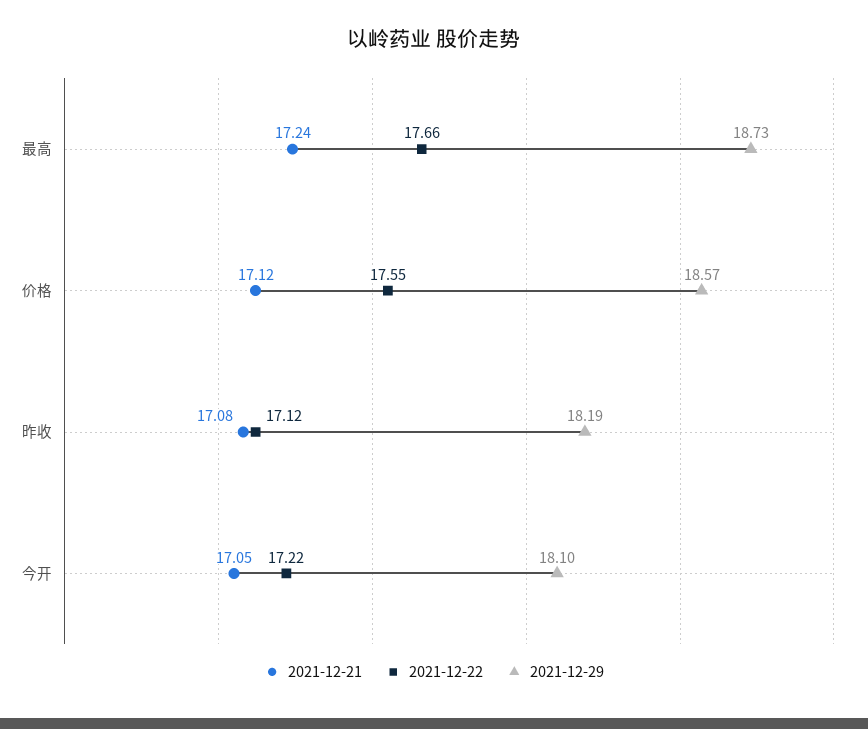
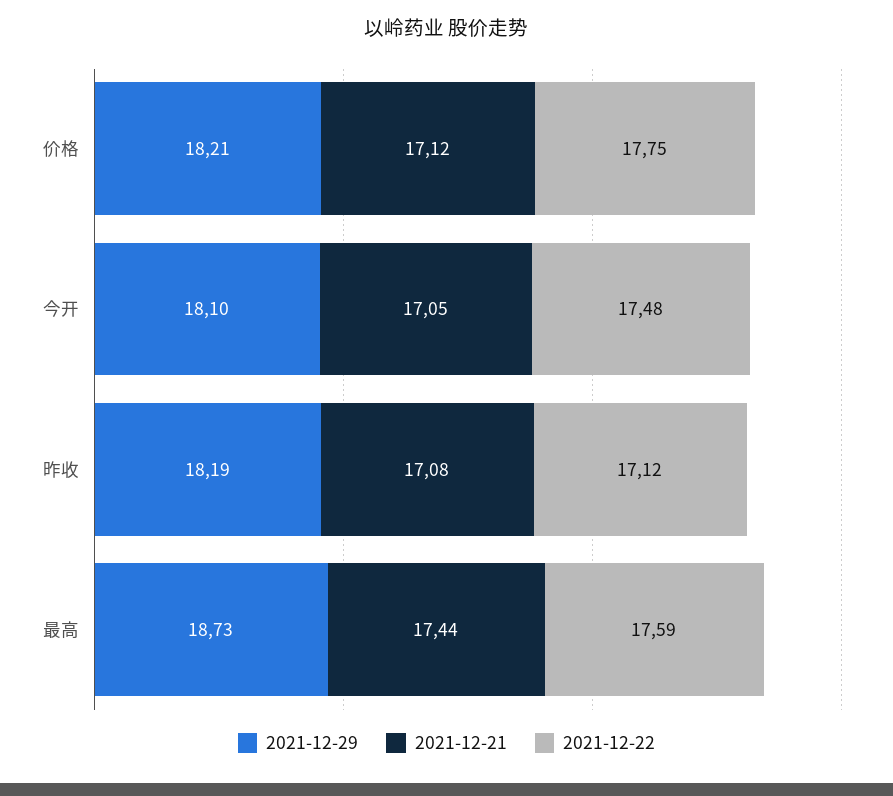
  {
    "2021-12-21": {
-     "最高": 17.24,
+     "最高": 17.44,
      "价格": 17.12,
      "昨收": 17.08,
      "今开": 17.05
    },
    "2021-12-22": {
-     "最高": 17.66,
+     "最高": 17.59,
-     "价格": 17.55,
+     "价格": 17.75,
      "昨收": 17.12,
-     "今开": 17.22
+     "今开": 17.48
    },
    "2021-12-29": {
      "最高": 18.73,
-     "价格": 18.57,
+     "价格": 18.21,
      "昨收": 18.19,
      "今开": 18.1
    }
  }

